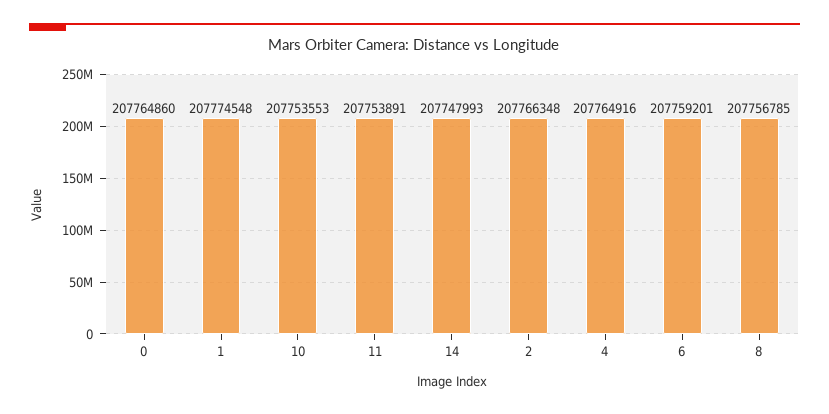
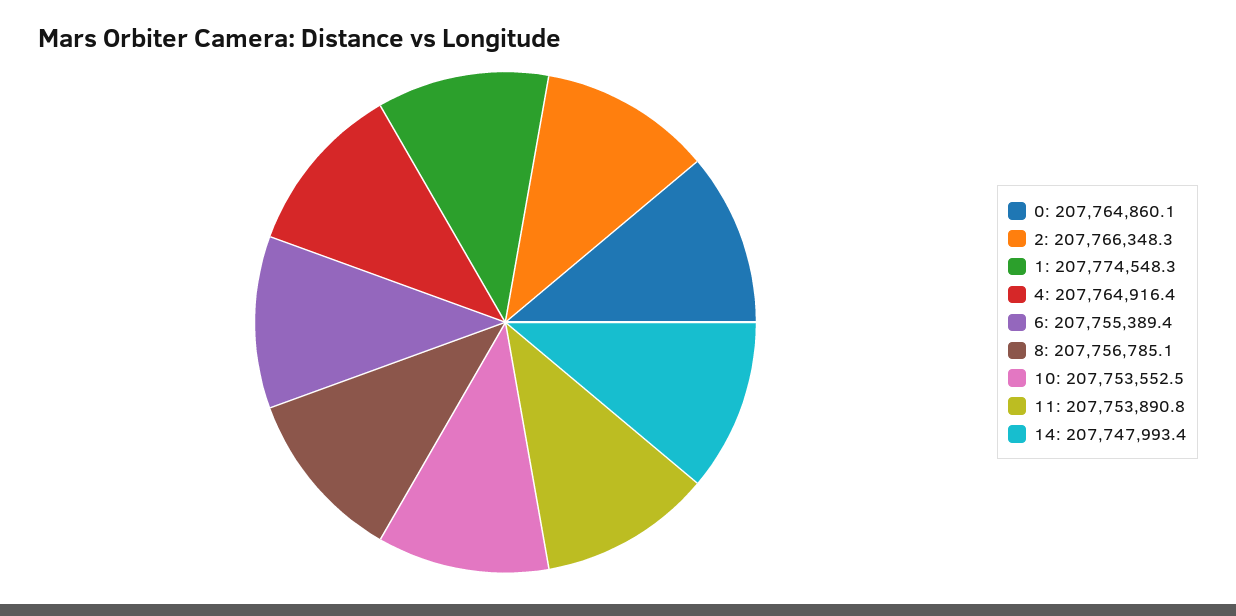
  {
    "0": 207764860.1,
    "1": 207774548.3,
    "10": 207753552.5,
    "11": 207753890.8,
    "14": 207747993.4,
    "2": 207766348.3,
    "4": 207764916.4,
-   "6": 207759201,
+   "6": 207755389.4,
    "8": 207756785.1
  }

